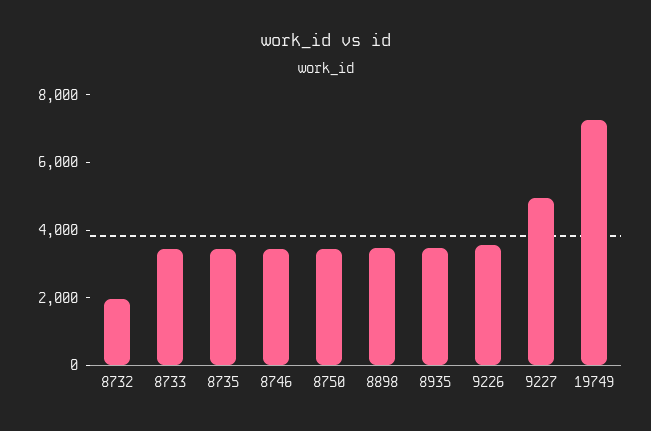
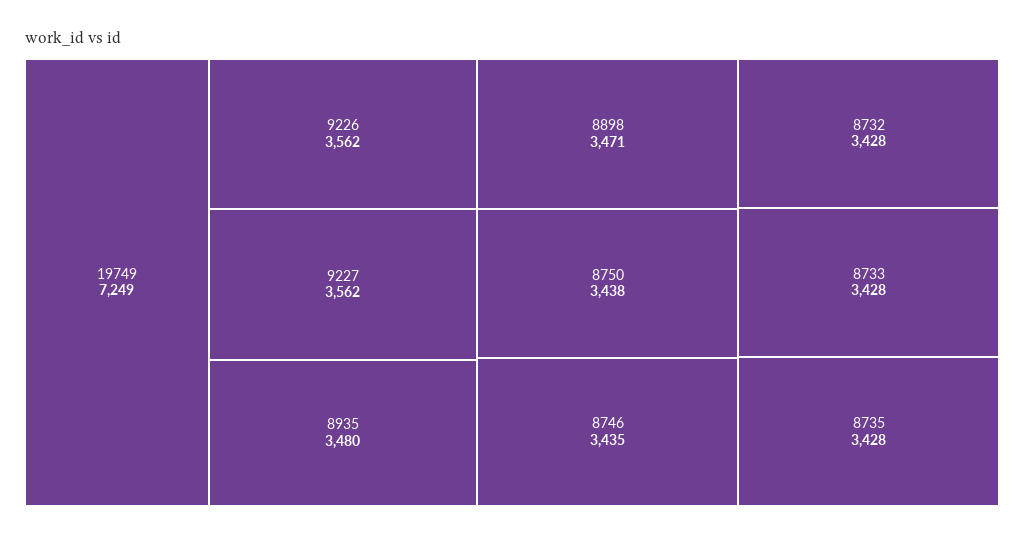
  {
-   "8732": 2000,
+   "8732": 3428,
    "8733": 3428,
    "8735": 3428,
    "8746": 3435,
    "8750": 3438,
    "8898": 3471,
    "8935": 3480,
    "9226": 3562,
-   "9227": 5000,
+   "9227": 3562,
    "19749": 7249
  }

